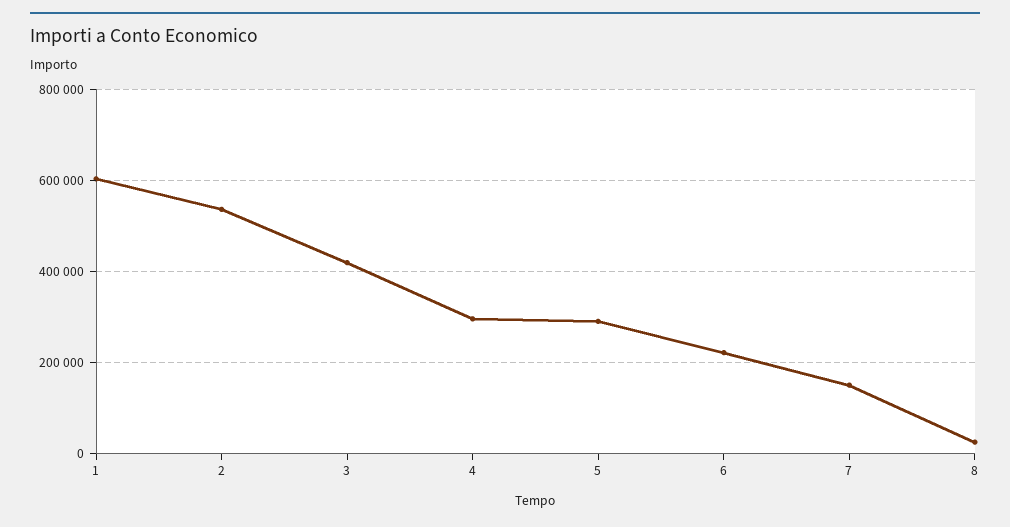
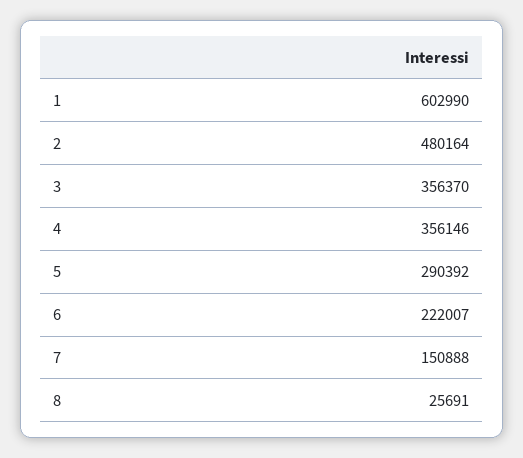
  {
    "1": 602990,
-   "2": 540000,
+   "2": 480164,
-   "3": 420000,
+   "3": 356370,
-   "4": 300000,
+   "4": 356146,
    "5": 290392,
    "6": 222007,
    "7": 150888,
    "8": 25691
  }

